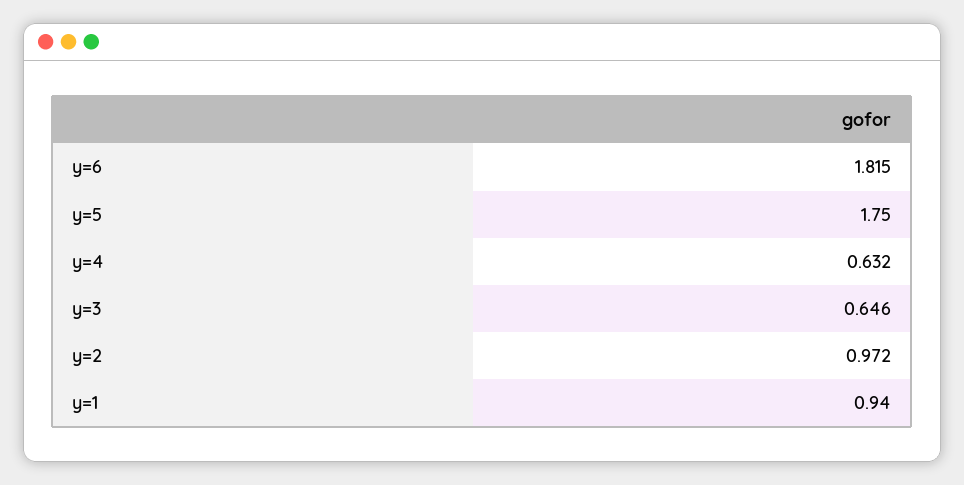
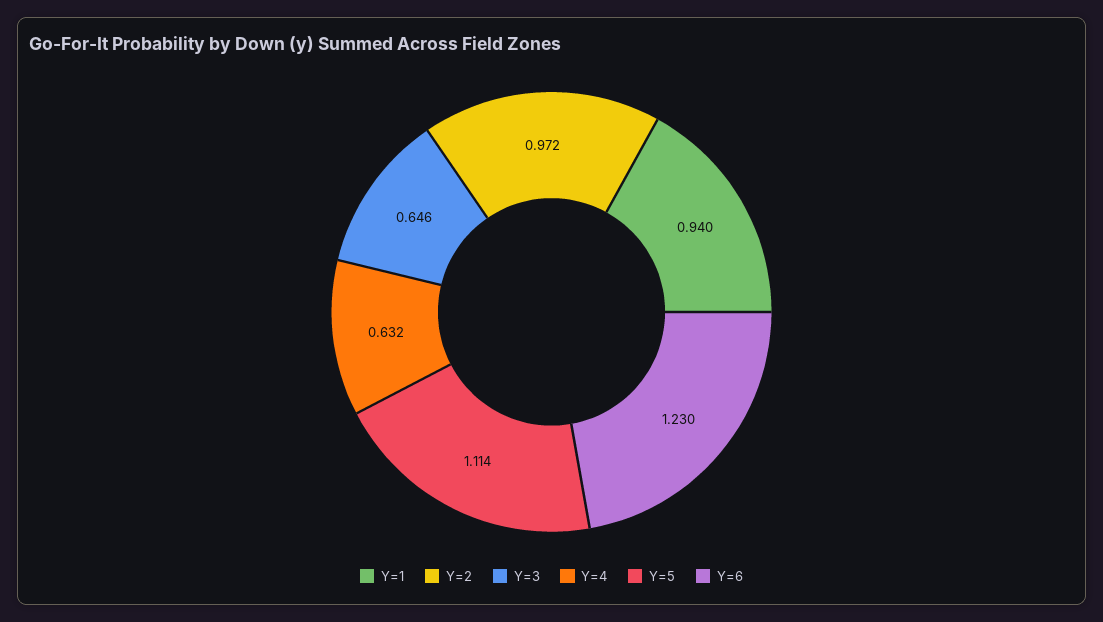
  {
-   "y=6": 1.815,
+   "y=6": 1.23,
-   "y=5": 1.75,
+   "y=5": 1.114,
    "y=4": 0.632,
    "y=3": 0.646,
    "y=2": 0.972,
    "y=1": 0.94
  }

